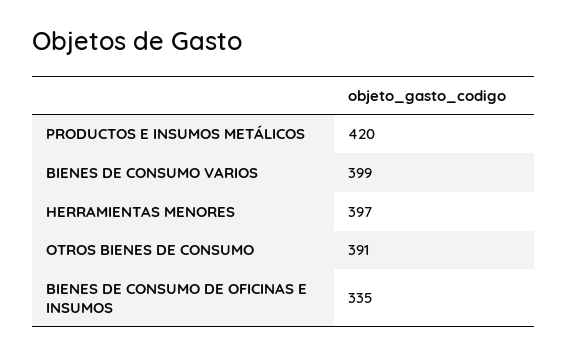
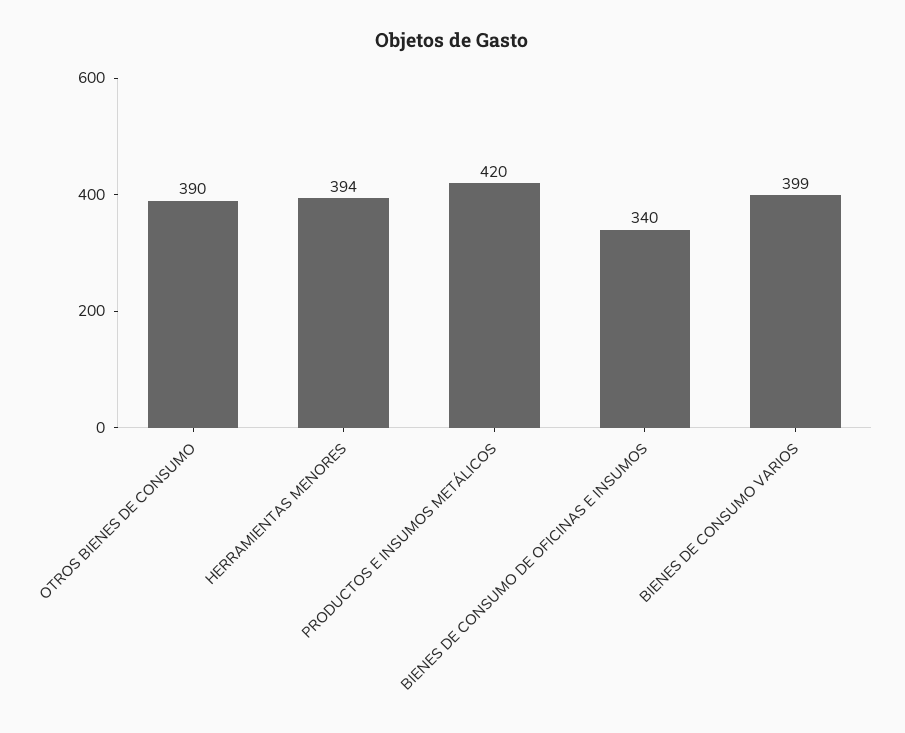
  {
    "PRODUCTOS E INSUMOS METÁLICOS": 420,
    "BIENES DE CONSUMO VARIOS": 399,
-   "HERRAMIENTAS MENORES": 397,
+   "HERRAMIENTAS MENORES": 394,
-   "OTROS BIENES DE CONSUMO": 391,
+   "OTROS BIENES DE CONSUMO": 390,
-   "BIENES DE CONSUMO DE OFICINAS E INSUMOS": 335
+   "BIENES DE CONSUMO DE OFICINAS E INSUMOS": 340
  }

